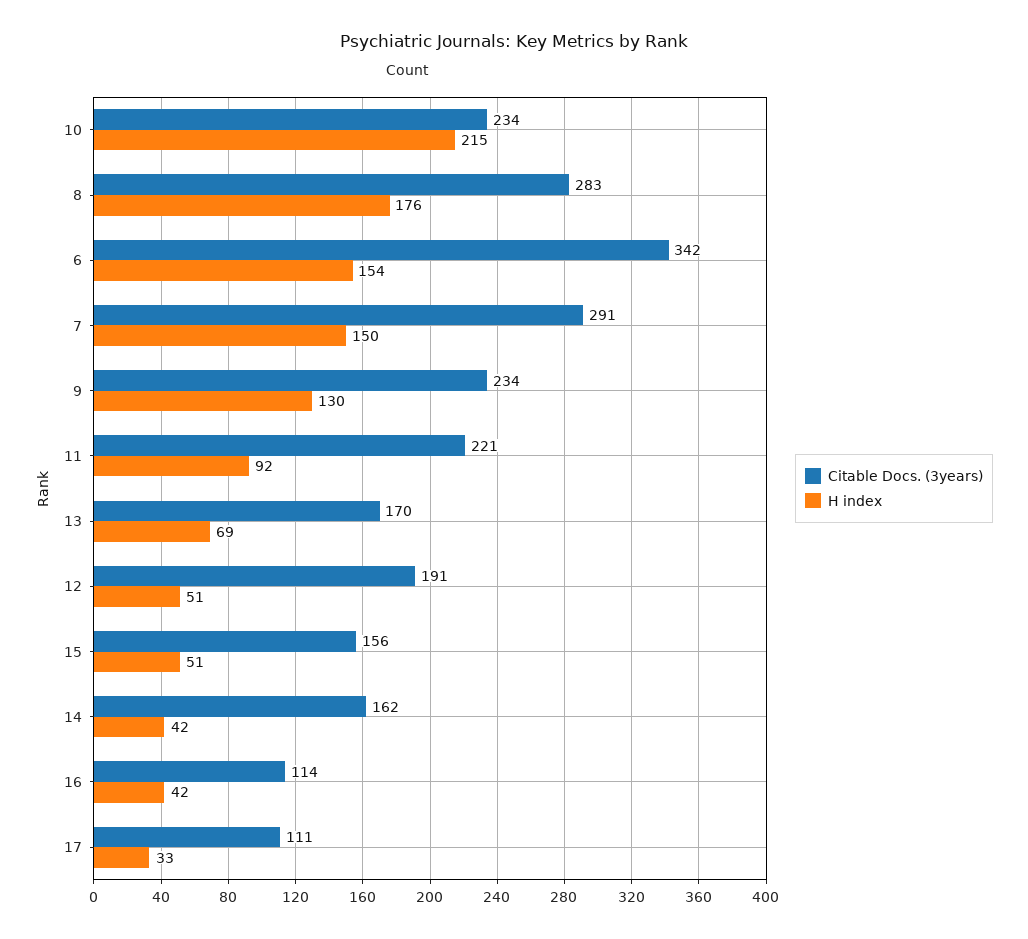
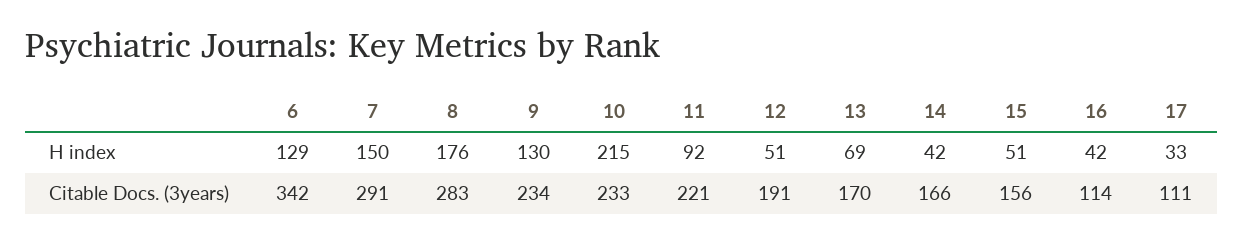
  {
    "Citable Docs. (3years)": {
-     "10": 234,
+     "10": 233,
      "8": 283,
      "6": 342,
      "7": 291,
      "9": 234,
      "11": 221,
      "13": 170,
      "12": 191,
      "15": 156,
-     "14": 162,
+     "14": 166,
      "16": 114,
      "17": 111
    },
    "H index": {
      "10": 215,
      "8": 176,
-     "6": 154,
+     "6": 129,
      "7": 150,
      "9": 130,
      "11": 92,
      "13": 69,
      "12": 51,
      "15": 51,
      "14": 42,
      "16": 42,
      "17": 33
    }
  }

